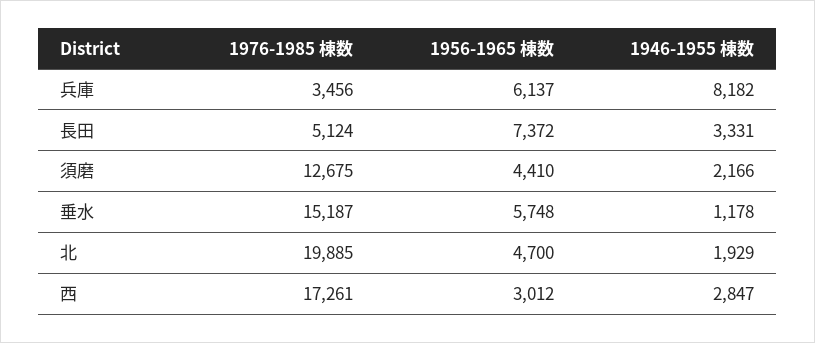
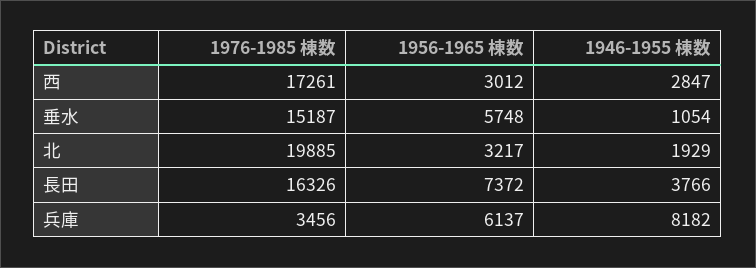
  {
    "1976-1985 棟数": {
      "兵庫": 3456,
-     "長田": 5124,
+     "長田": 16326,
-     "須磨": 12675,
      "垂水": 15187,
      "北": 19885,
      "西": 17261
    },
    "1956-1965 棟数": {
      "兵庫": 6137,
      "長田": 7372,
-     "須磨": 4410,
      "垂水": 5748,
-     "北": 4700,
+     "北": 3217,
      "西": 3012
    },
    "1946-1955 棟数": {
      "兵庫": 8182,
-     "長田": 3331,
+     "長田": 3766,
-     "須磨": 2166,
-     "垂水": 1178,
+     "垂水": 1054,
      "北": 1929,
      "西": 2847
    }
  }

